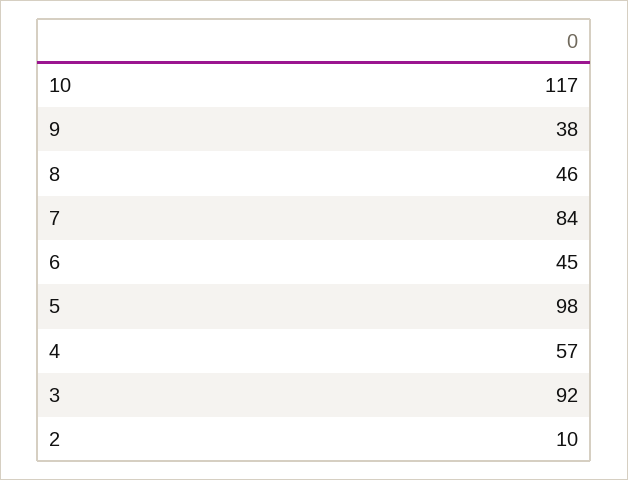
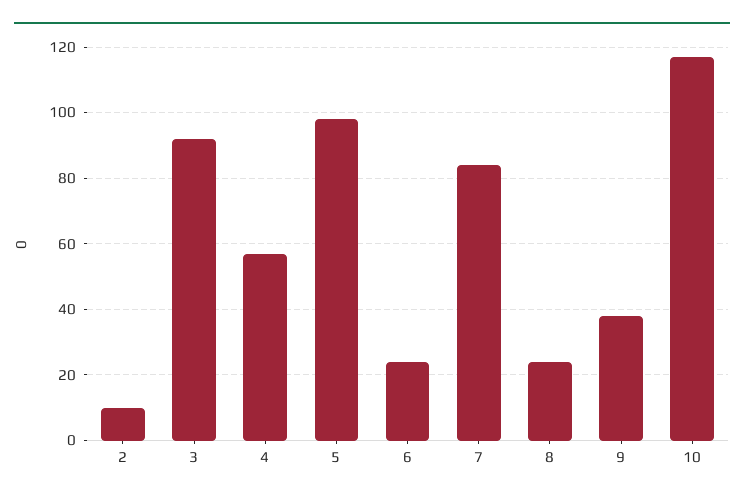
  {
    "10": 117,
    "9": 38,
-   "8": 46,
+   "8": 25,
    "7": 84,
-   "6": 45,
+   "6": 25,
    "5": 98,
    "4": 57,
    "3": 92,
    "2": 10
  }

